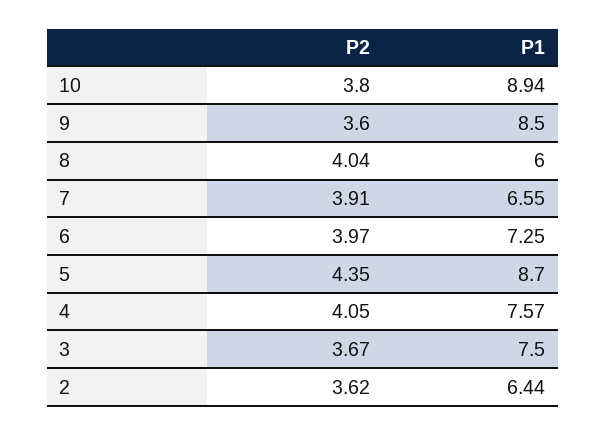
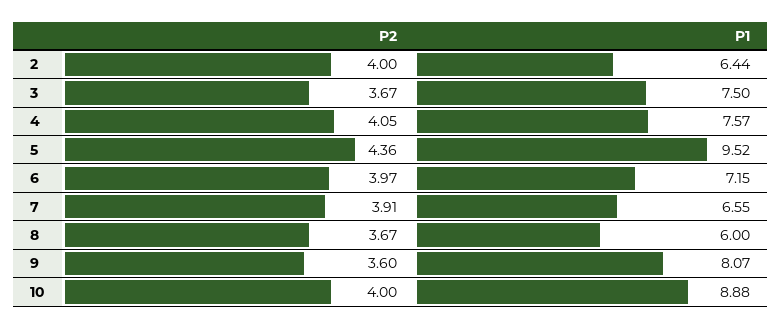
  {
    "P2": {
-     "10": 3.8,
+     "10": 4,
      "9": 3.6,
-     "8": 4.04,
+     "8": 3.67,
      "7": 3.91,
      "6": 3.97,
-     "5": 4.35,
+     "5": 4.36,
      "4": 4.05,
      "3": 3.67,
-     "2": 3.62
+     "2": 4
    },
    "P1": {
-     "10": 8.94,
+     "10": 8.88,
-     "9": 8.5,
+     "9": 8.07,
      "8": 6,
      "7": 6.55,
-     "6": 7.25,
+     "6": 7.15,
-     "5": 8.7,
+     "5": 9.52,
      "4": 7.57,
      "3": 7.5,
      "2": 6.44
    }
  }

